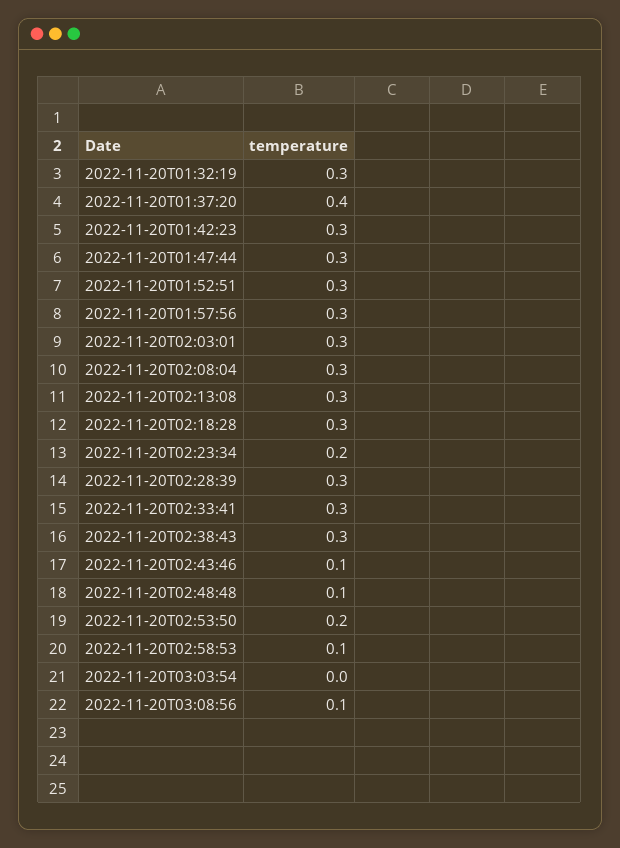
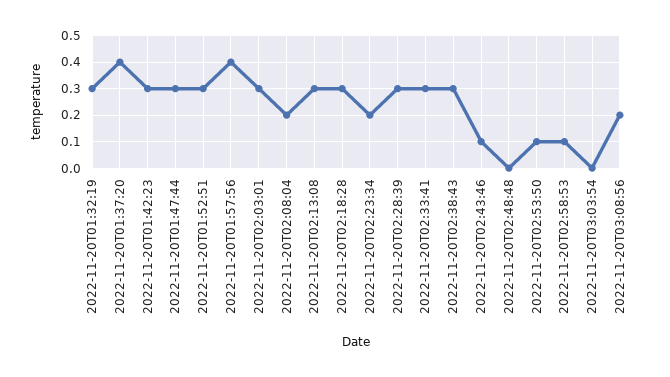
  {
    "2022-11-20T01:32:19": 0.3,
    "2022-11-20T01:37:20": 0.4,
    "2022-11-20T01:42:23": 0.3,
    "2022-11-20T01:47:44": 0.3,
    "2022-11-20T01:52:51": 0.3,
-   "2022-11-20T01:57:56": 0.3,
+   "2022-11-20T01:57:56": 0.4,
    "2022-11-20T02:03:01": 0.3,
-   "2022-11-20T02:08:04": 0.3,
+   "2022-11-20T02:08:04": 0.2,
    "2022-11-20T02:13:08": 0.3,
    "2022-11-20T02:18:28": 0.3,
    "2022-11-20T02:23:34": 0.2,
    "2022-11-20T02:28:39": 0.3,
    "2022-11-20T02:33:41": 0.3,
    "2022-11-20T02:38:43": 0.3,
    "2022-11-20T02:43:46": 0.1,
-   "2022-11-20T02:48:48": 0.1,
+   "2022-11-20T02:48:48": 0,
-   "2022-11-20T02:53:50": 0.2,
+   "2022-11-20T02:53:50": 0.1,
    "2022-11-20T02:58:53": 0.1,
    "2022-11-20T03:03:54": 0,
-   "2022-11-20T03:08:56": 0.1
+   "2022-11-20T03:08:56": 0.2
  }

